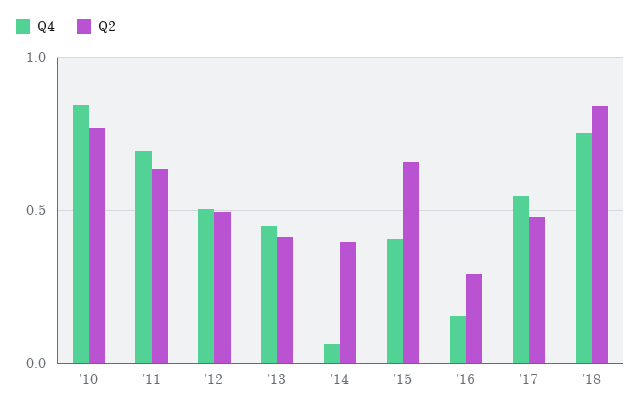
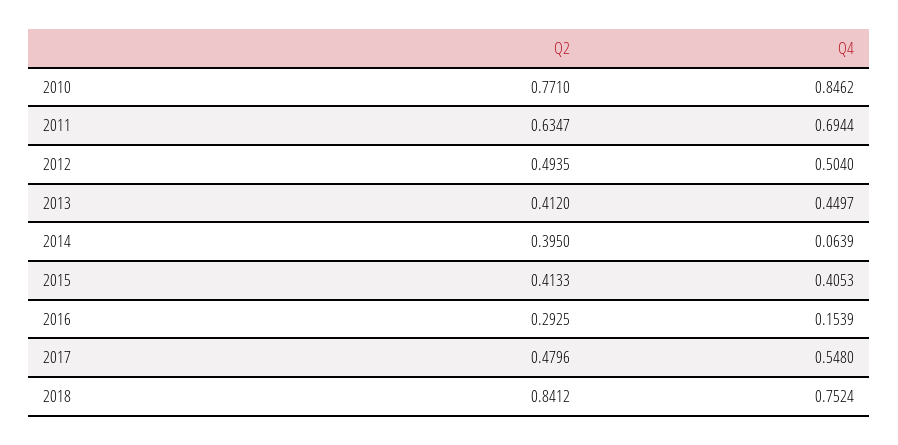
  {
    "Q4": {
      "'10": 0.8462,
      "'11": 0.6944,
      "'12": 0.504,
      "'13": 0.4497,
      "'14": 0.0639,
      "'15": 0.4053,
      "'16": 0.1539,
      "'17": 0.548,
      "'18": 0.7524
    },
    "Q2": {
      "'10": 0.771,
      "'11": 0.6347,
      "'12": 0.4935,
      "'13": 0.412,
      "'14": 0.395,
-     "'15": 0.65,
+     "'15": 0.4133,
      "'16": 0.2925,
      "'17": 0.4796,
      "'18": 0.8412
    }
  }

